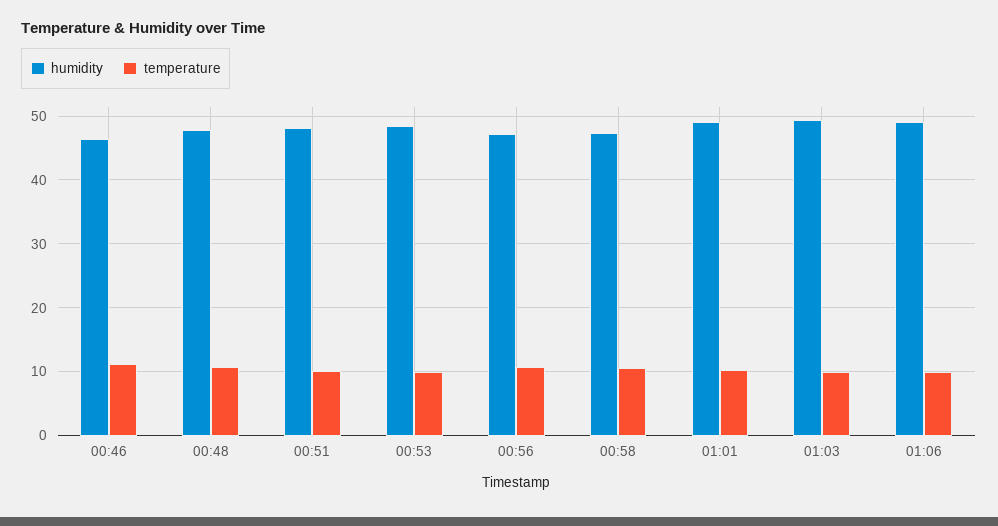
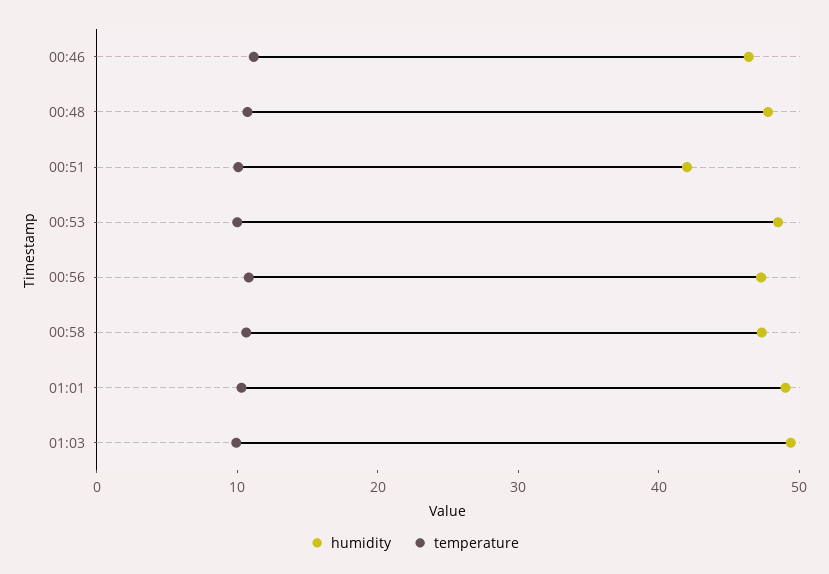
  {
    "humidity": {
      "00:46": 46,
      "00:48": 48,
-     "00:51": 48,
+     "00:51": 42,
      "00:53": 48,
      "00:56": 47,
      "00:58": 47,
      "01:01": 49,
-     "01:03": 49,
+     "01:03": 49
-     "01:06": 49
    },
    "temperature": {
      "00:46": 11,
      "00:48": 11,
      "00:51": 10,
      "00:53": 10,
      "00:56": 11,
      "00:58": 11,
      "01:01": 10,
-     "01:03": 10,
+     "01:03": 10
-     "01:06": 10
    }
  }

